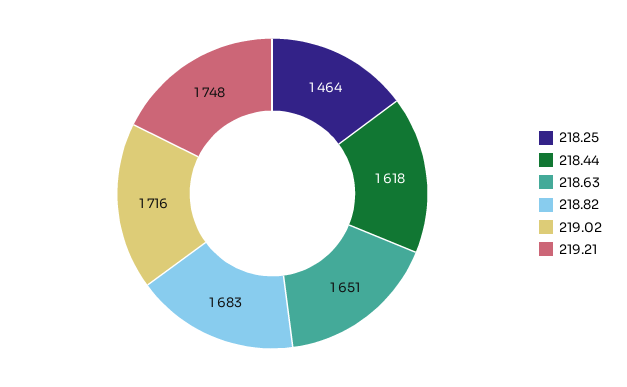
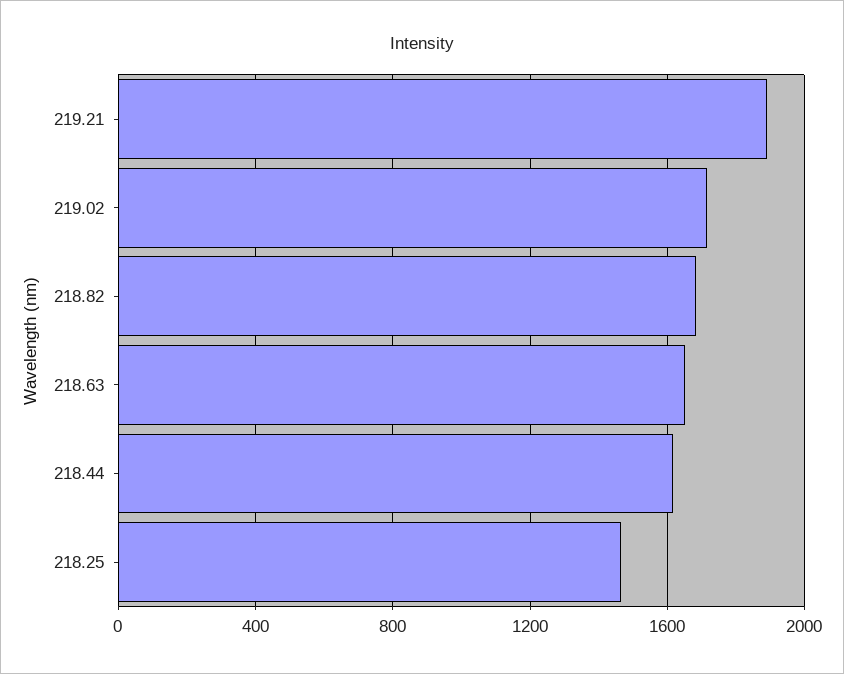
  {
    "218.25": 1464,
    "218.44": 1618,
    "218.63": 1651,
    "218.82": 1683,
    "219.02": 1716,
-   "219.21": 1748
+   "219.21": 1900
  }

